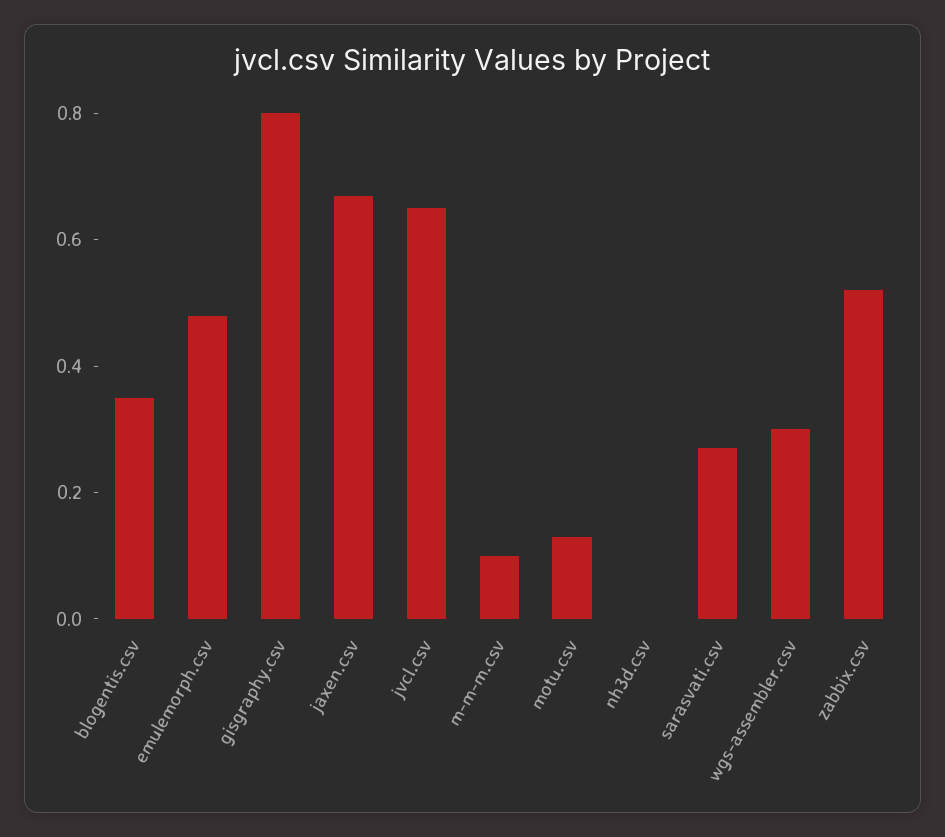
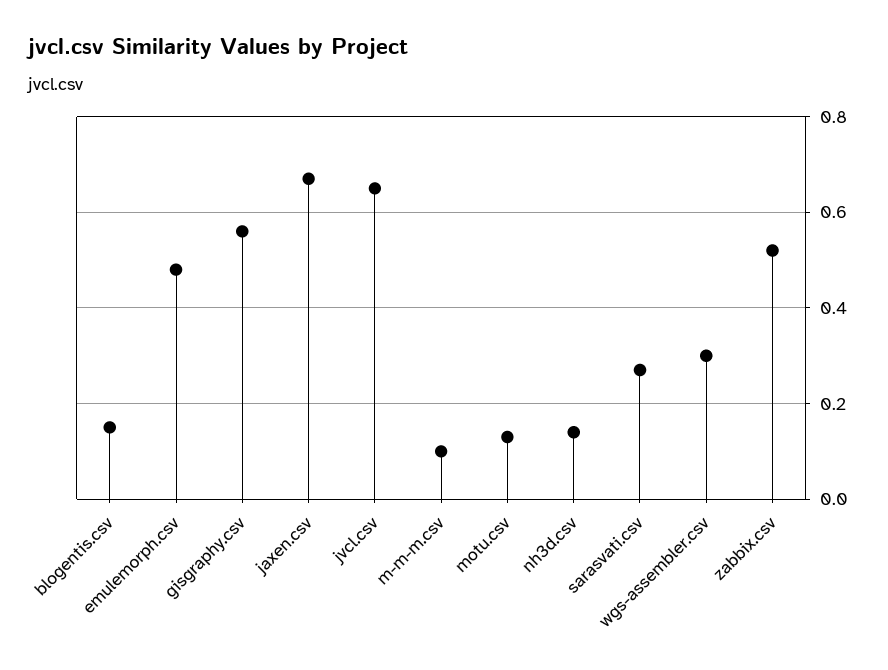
  {
-   "blogentis.csv": 0.35,
+   "blogentis.csv": 0.15,
    "emulemorph.csv": 0.5,
-   "gisgraphy.csv": 0.8,
+   "gisgraphy.csv": 0.55,
    "jaxen.csv": 0.65,
    "jvcl.csv": 0.65,
    "m-m-m.csv": 0.1,
    "motu.csv": 0.15,
-   "nh3d.csv": 0,
+   "nh3d.csv": 0.15,
    "sarasvati.csv": 0.25,
    "wgs-assembler.csv": 0.3,
    "zabbix.csv": 0.5
  }

